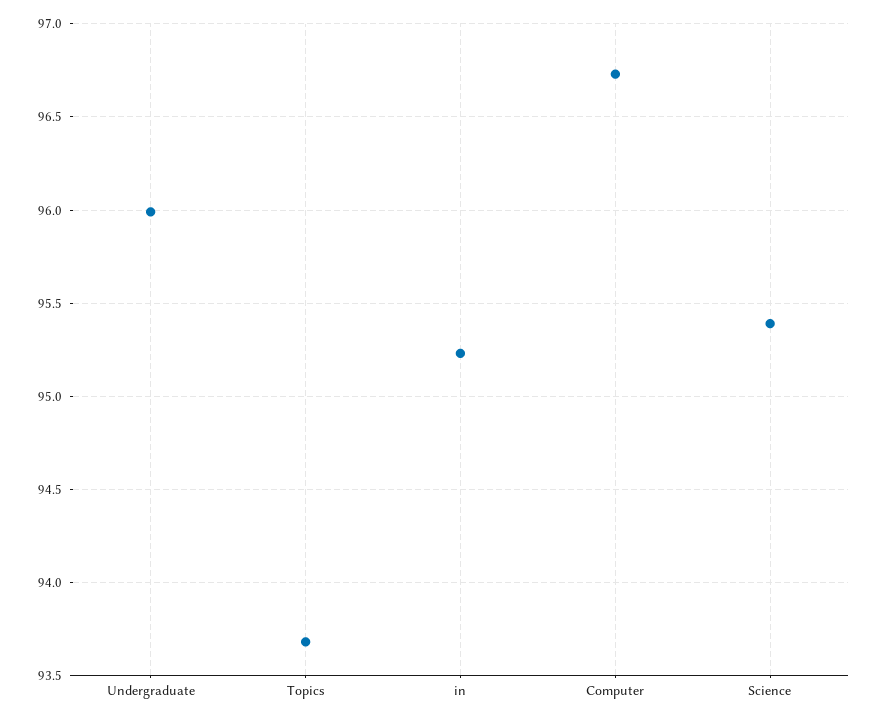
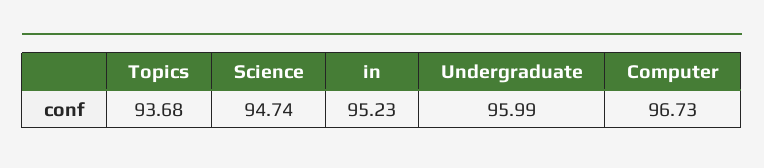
  {
    "Undergraduate": 95.99,
    "Topics": 93.68,
    "in": 95.23,
    "Computer": 96.73,
-   "Science": 95.4
+   "Science": 94.74
  }

